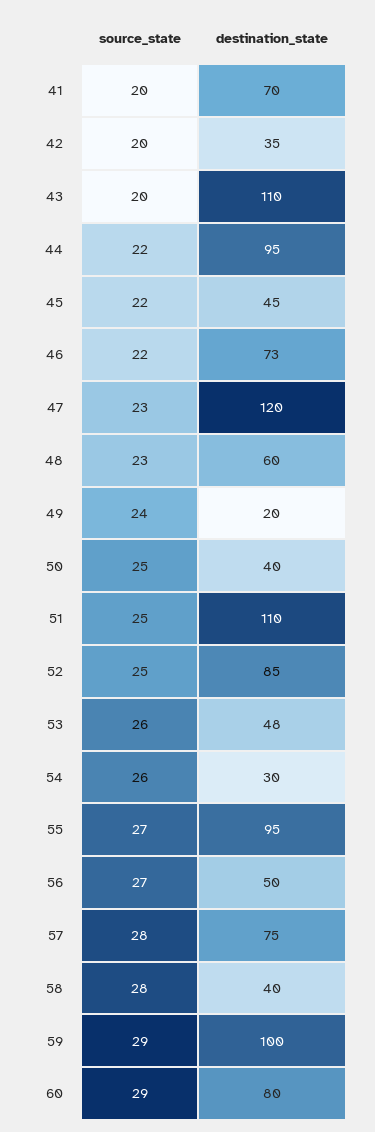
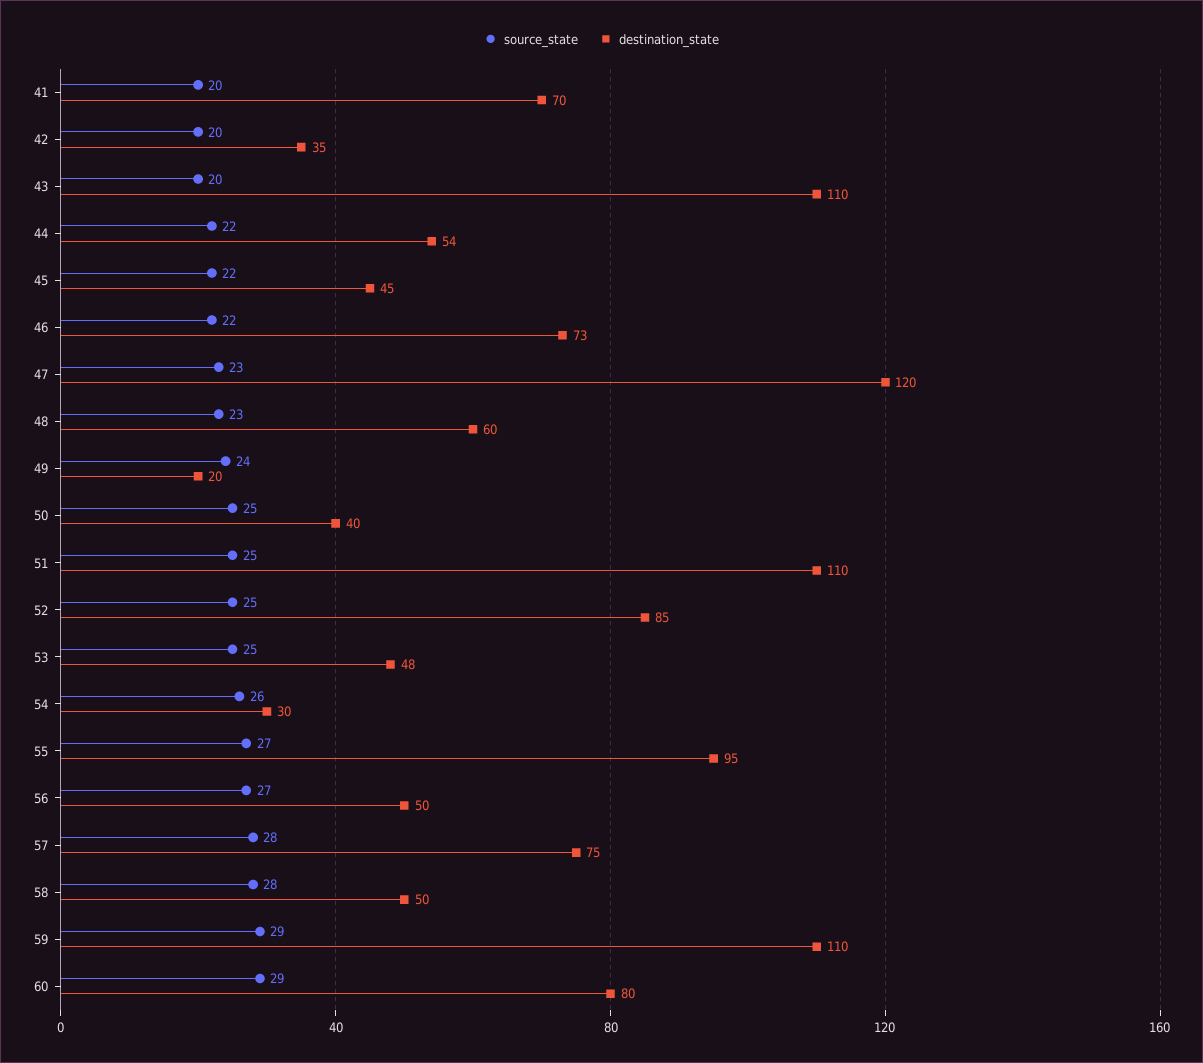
  {
    "source_state": {
      "41": 20,
      "42": 20,
      "43": 20,
      "44": 22,
      "45": 22,
      "46": 22,
      "47": 23,
      "48": 23,
      "49": 24,
      "50": 25,
      "51": 25,
      "52": 25,
-     "53": 26,
+     "53": 25,
      "54": 26,
      "55": 27,
      "56": 27,
      "57": 28,
      "58": 28,
      "59": 29,
      "60": 29
    },
    "destination_state": {
      "41": 70,
      "42": 35,
      "43": 110,
-     "44": 95,
+     "44": 54,
      "45": 45,
      "46": 73,
      "47": 120,
      "48": 60,
      "49": 20,
      "50": 40,
      "51": 110,
      "52": 85,
      "53": 48,
      "54": 30,
      "55": 95,
      "56": 50,
      "57": 75,
-     "58": 40,
+     "58": 50,
-     "59": 100,
+     "59": 110,
      "60": 80
    }
  }

